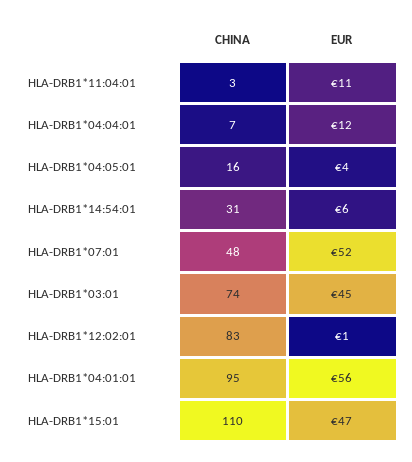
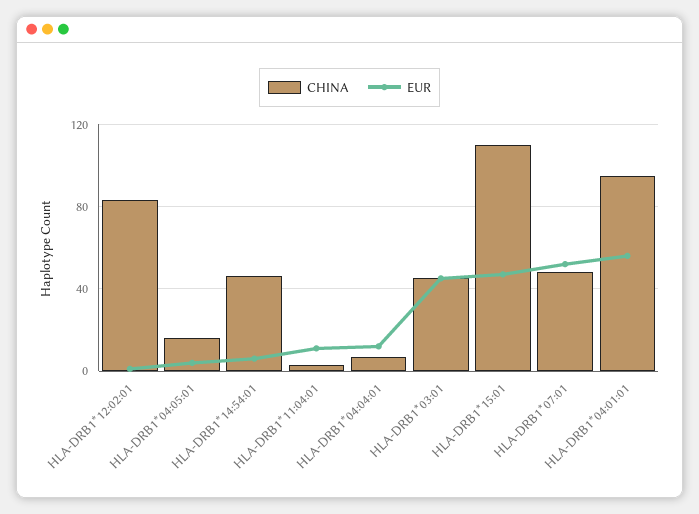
  {
    "CHINA": {
      "HLA-DRB1*11:04:01": 3,
      "HLA-DRB1*04:04:01": 7,
      "HLA-DRB1*04:05:01": 16,
-     "HLA-DRB1*14:54:01": 31,
+     "HLA-DRB1*14:54:01": 45,
      "HLA-DRB1*07:01": 48,
-     "HLA-DRB1*03:01": 74,
+     "HLA-DRB1*03:01": 45,
      "HLA-DRB1*12:02:01": 83,
      "HLA-DRB1*04:01:01": 95,
      "HLA-DRB1*15:01": 110
    },
    "EUR": {
      "HLA-DRB1*11:04:01": 11,
      "HLA-DRB1*04:04:01": 12,
      "HLA-DRB1*04:05:01": 4,
      "HLA-DRB1*14:54:01": 6,
      "HLA-DRB1*07:01": 52,
      "HLA-DRB1*03:01": 45,
      "HLA-DRB1*12:02:01": 1,
      "HLA-DRB1*04:01:01": 56,
      "HLA-DRB1*15:01": 47
    }
  }

